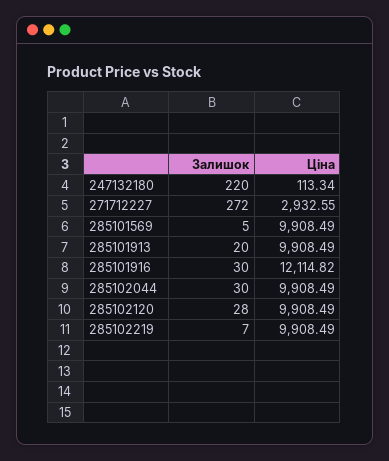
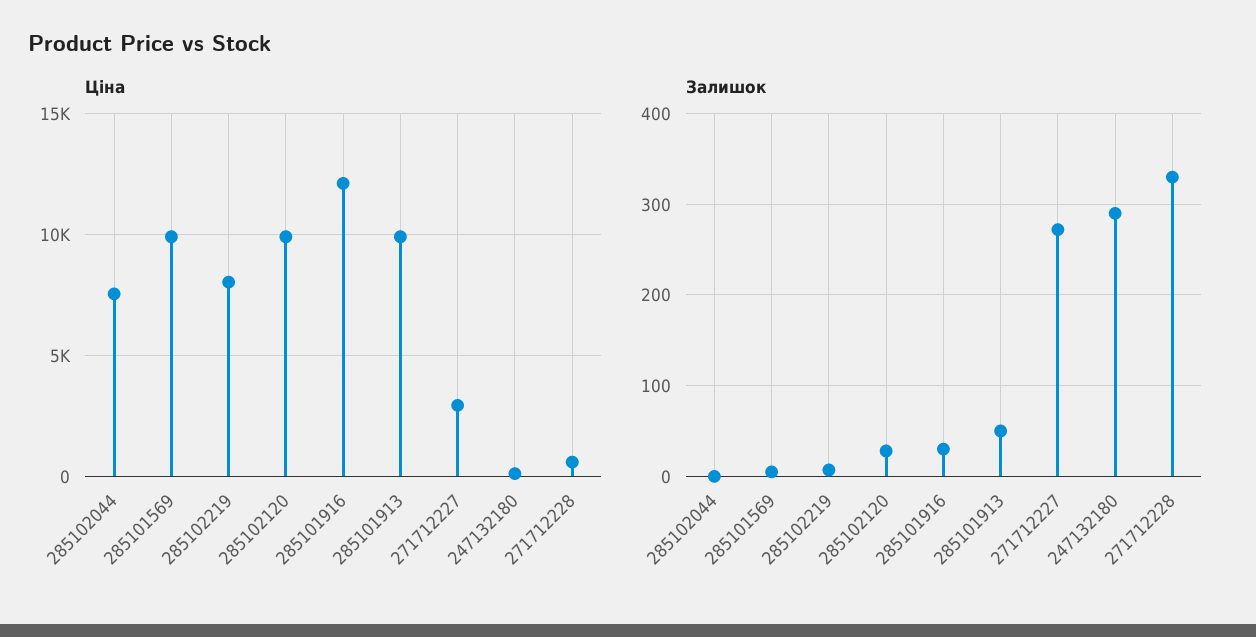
  {
    "Залишок": {
-     "247132180": 220,
+     "247132180": 290,
      "271712227": 272,
      "285101569": 5,
-     "285101913": 20,
+     "285101913": 50,
      "285101916": 30,
-     "285102044": 30,
+     "285102044": 0,
      "285102120": 28,
-     "285102219": 7
+     "285102219": 7,
+     "271712228": 330
    },
    "Ціна": {
      "247132180": 113.34,
      "271712227": 2932.55,
      "285101569": 9908.49,
      "285101913": 9908.49,
      "285101916": 12114.82,
-     "285102044": 9908.49,
+     "285102044": 7500,
      "285102120": 9908.49,
-     "285102219": 9908.49
+     "285102219": 8000,
+     "271712228": 500
    }
  }

